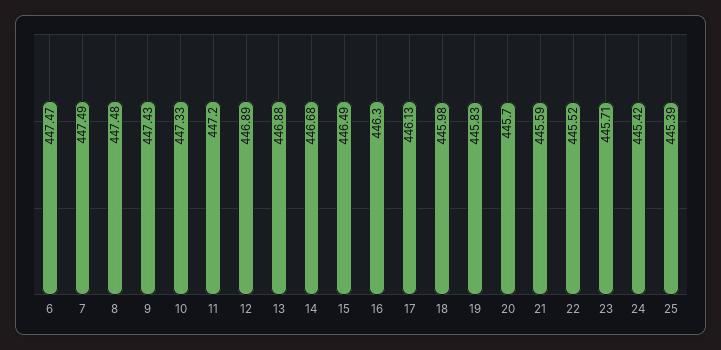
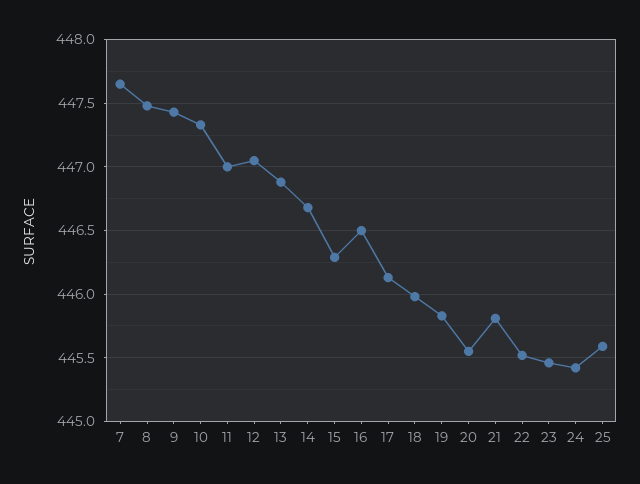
  {
-   "6": 447.47,
-   "7": 447.49,
+   "7": 447.65,
    "8": 447.48,
    "9": 447.43,
    "10": 447.33,
-   "11": 447.2,
+   "11": 447,
-   "12": 446.89,
+   "12": 447.05,
    "13": 446.88,
    "14": 446.68,
-   "15": 446.49,
+   "15": 446.3,
-   "16": 446.3,
+   "16": 446.5,
    "17": 446.13,
    "18": 445.98,
    "19": 445.83,
-   "20": 445.7,
+   "20": 445.55,
-   "21": 445.59,
+   "21": 445.8,
    "22": 445.52,
-   "23": 445.71,
+   "23": 445.45,
    "24": 445.42,
-   "25": 445.39
+   "25": 445.6
  }

